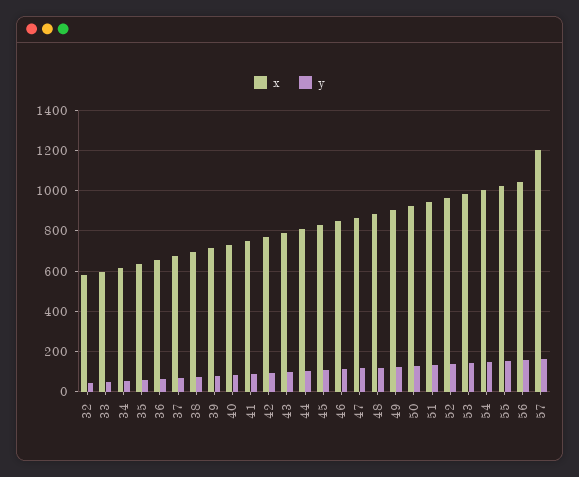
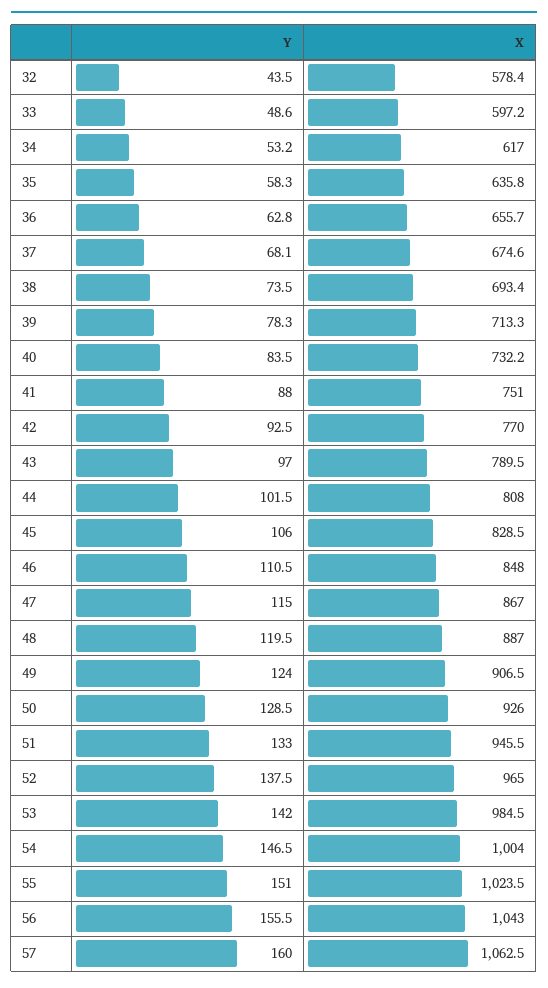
  {
    "x": {
      "32": 578.4,
      "33": 597.2,
      "34": 617,
      "35": 635.8,
      "36": 655.7,
      "37": 674.6,
      "38": 693.4,
      "39": 713.3,
      "40": 732.2,
      "41": 751,
      "42": 770,
      "43": 789.5,
      "44": 808,
      "45": 828.5,
      "46": 848,
      "47": 867,
      "48": 887,
      "49": 906.5,
      "50": 926,
      "51": 945.5,
      "52": 965,
      "53": 984.5,
      "54": 1004,
      "55": 1023.5,
      "56": 1043,
-     "57": 1200
+     "57": 1062.5
    },
    "y": {
      "32": 43.5,
      "33": 48.6,
      "34": 53.2,
      "35": 58.3,
      "36": 62.8,
      "37": 68.1,
      "38": 73.5,
      "39": 78.3,
      "40": 83.5,
      "41": 88,
      "42": 92.5,
      "43": 97,
      "44": 101.5,
      "45": 106,
      "46": 110.5,
      "47": 115,
      "48": 119.5,
      "49": 124,
      "50": 128.5,
      "51": 133,
      "52": 137.5,
      "53": 142,
      "54": 146.5,
      "55": 151,
      "56": 155.5,
      "57": 160
    }
  }

